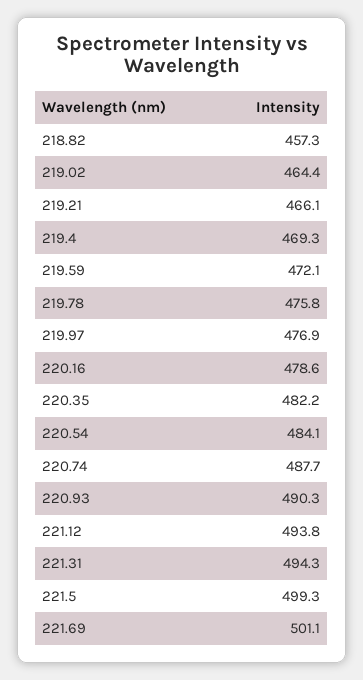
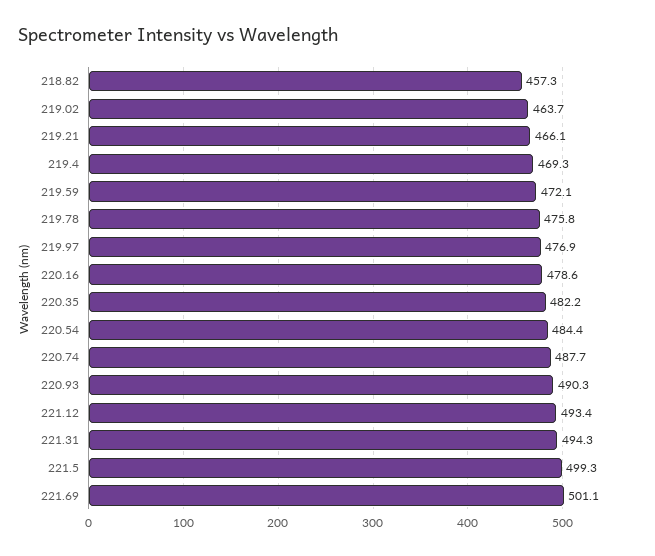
  {
    "218.82": 457.3,
-   "219.02": 464.4,
+   "219.02": 463.7,
    "219.21": 466.1,
    "219.4": 469.3,
    "219.59": 472.1,
    "219.78": 475.8,
    "219.97": 476.9,
    "220.16": 478.6,
    "220.35": 482.2,
-   "220.54": 484.1,
+   "220.54": 484.4,
    "220.74": 487.7,
    "220.93": 490.3,
-   "221.12": 493.8,
+   "221.12": 493.4,
    "221.31": 494.3,
    "221.5": 499.3,
    "221.69": 501.1
  }

